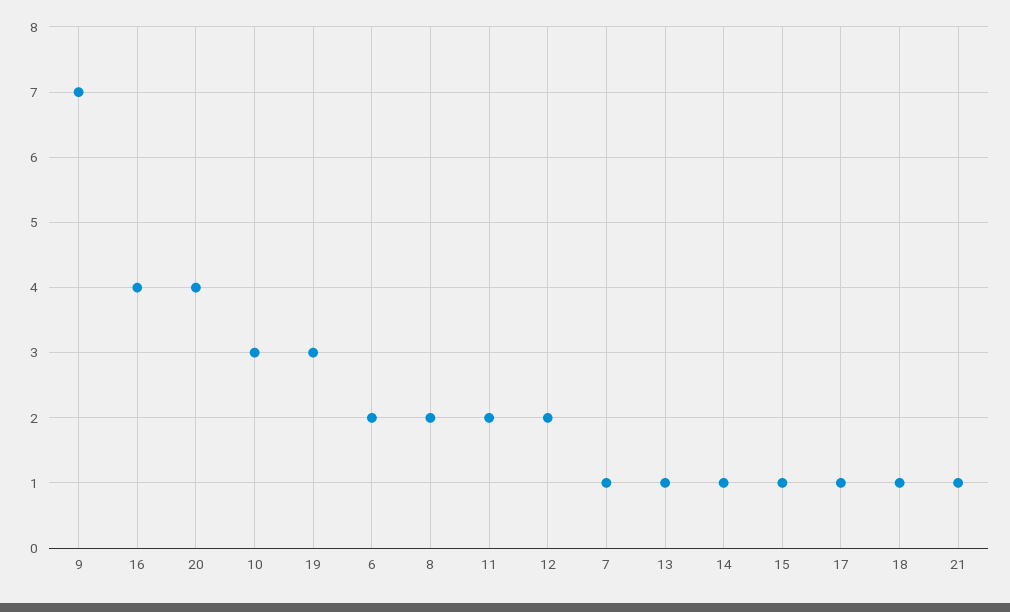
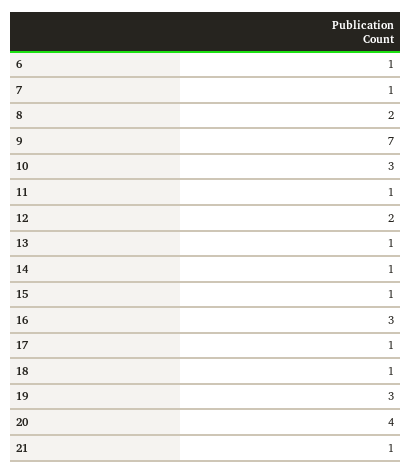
  {
    "9": 7,
-   "16": 4,
+   "16": 3,
    "20": 4,
    "10": 3,
    "19": 3,
-   "6": 2,
+   "6": 1,
    "8": 2,
-   "11": 2,
+   "11": 1,
    "12": 2,
    "7": 1,
    "13": 1,
    "14": 1,
    "15": 1,
    "17": 1,
    "18": 1,
    "21": 1
  }

